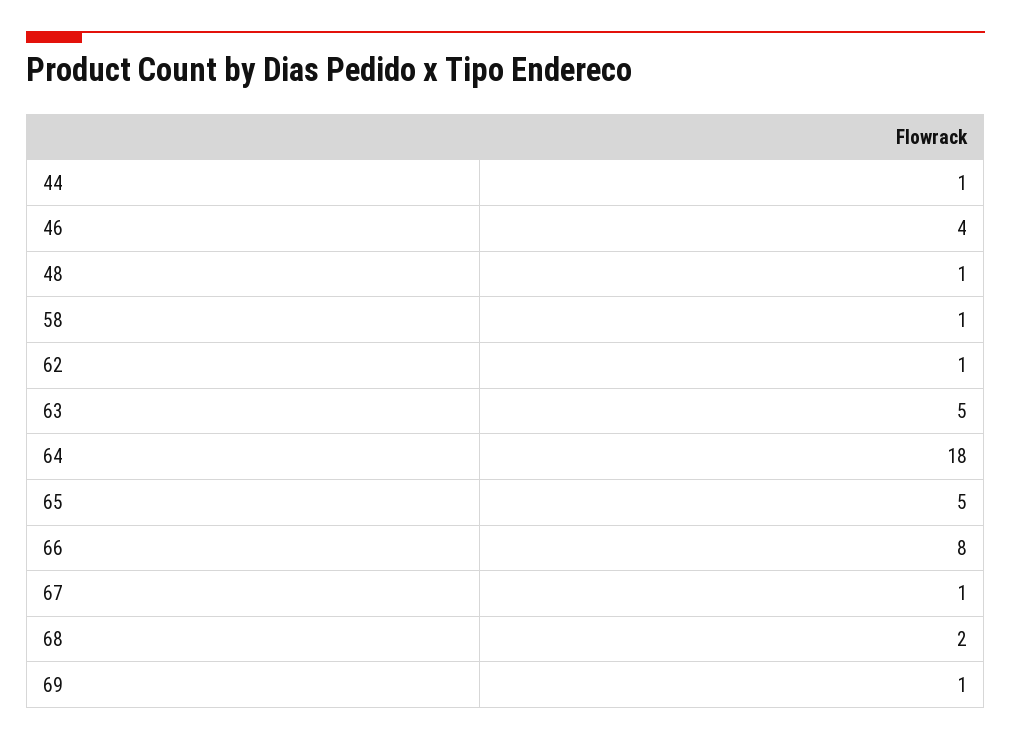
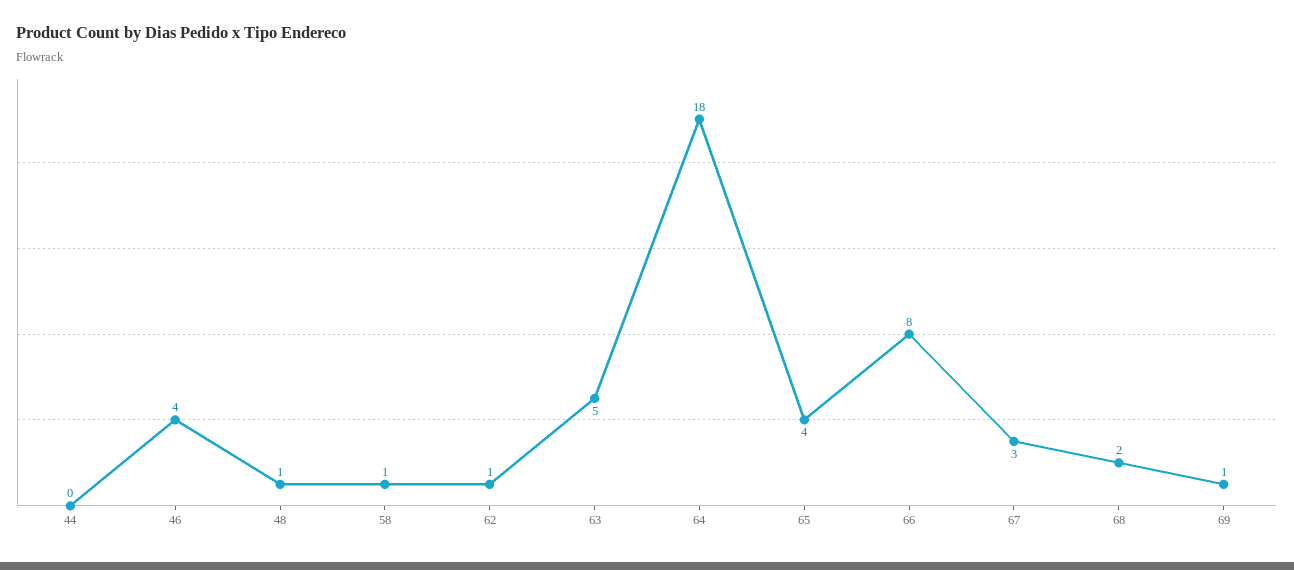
  {
-   "44": 1,
+   "44": 0,
    "46": 4,
    "48": 1,
    "58": 1,
    "62": 1,
    "63": 5,
    "64": 18,
-   "65": 5,
+   "65": 4,
    "66": 8,
-   "67": 1,
+   "67": 3,
    "68": 2,
    "69": 1
  }

